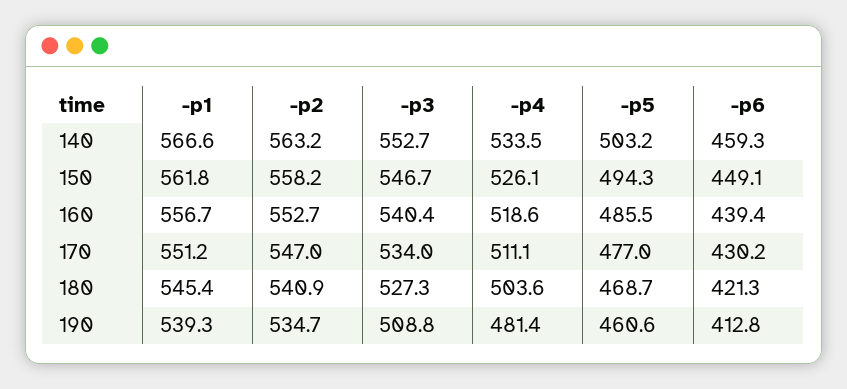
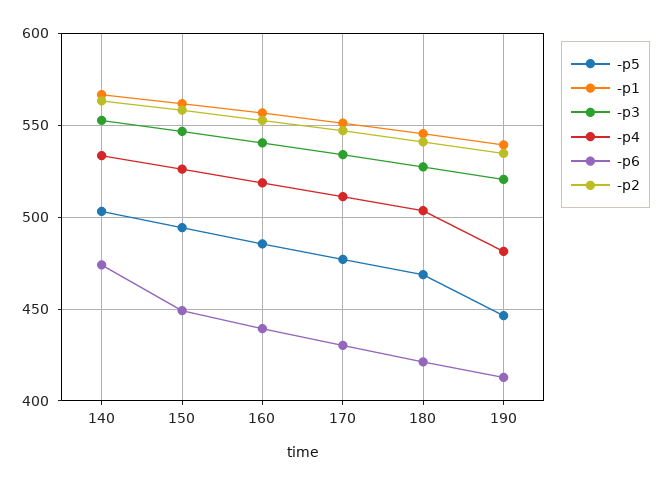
  {
    "-p1": {
      "140": 566.6,
      "150": 561.8,
      "160": 556.7,
      "170": 551.2,
      "180": 545.4,
      "190": 539.3
    },
    "-p2": {
      "140": 563.2,
      "150": 558.2,
      "160": 552.7,
      "170": 547,
      "180": 540.9,
      "190": 534.7
    },
    "-p3": {
      "140": 552.7,
      "150": 546.7,
      "160": 540.4,
      "170": 534,
      "180": 527.3,
-     "190": 508.8
+     "190": 520
    },
    "-p4": {
      "140": 533.5,
      "150": 526.1,
      "160": 518.6,
      "170": 511.1,
      "180": 503.6,
      "190": 481.4
    },
    "-p5": {
      "140": 503.2,
      "150": 494.3,
      "160": 485.5,
      "170": 477,
      "180": 468.7,
-     "190": 460.6
+     "190": 445
    },
    "-p6": {
-     "140": 459.3,
+     "140": 475,
      "150": 449.1,
      "160": 439.4,
      "170": 430.2,
      "180": 421.3,
      "190": 412.8
    }
  }

